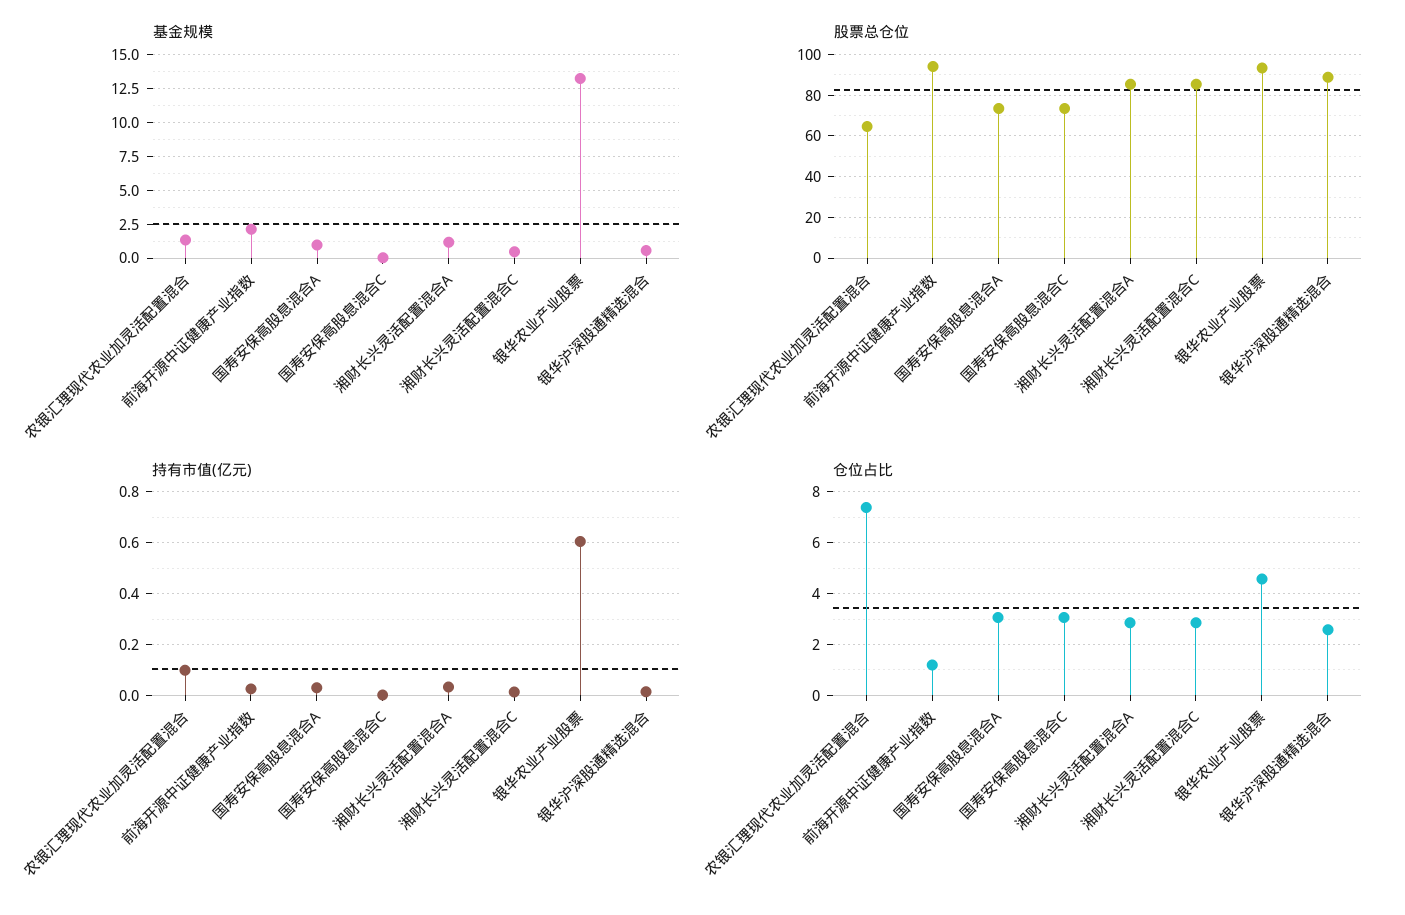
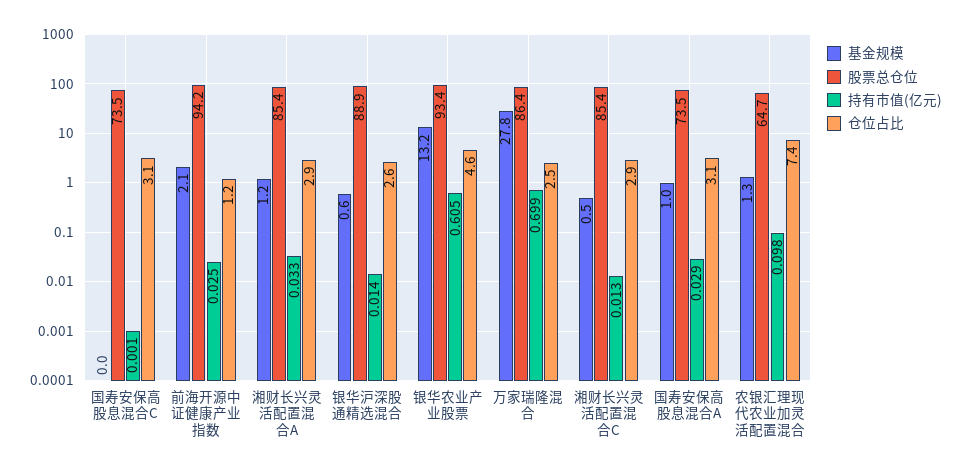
  {
    "基金规模": {
      "农银汇理现代农业加灵活配置混合": 1.3,
      "前海开源中证健康产业指数": 2.1,
      "国寿安保高股息混合A": 1,
      "国寿安保高股息混合C": 0,
      "湘财长兴灵活配置混合A": 1.2,
      "湘财长兴灵活配置混合C": 0.5,
      "银华农业产业股票": 13.2,
-     "银华沪深股通精选混合": 0.6
+     "银华沪深股通精选混合": 0.6,
+     "万家瑞隆混合": 27.8
    },
    "股票总仓位": {
      "农银汇理现代农业加灵活配置混合": 64.7,
      "前海开源中证健康产业指数": 94.2,
      "国寿安保高股息混合A": 73.5,
      "国寿安保高股息混合C": 73.5,
      "湘财长兴灵活配置混合A": 85.4,
      "湘财长兴灵活配置混合C": 85.4,
      "银华农业产业股票": 93.4,
-     "银华沪深股通精选混合": 88.9
+     "银华沪深股通精选混合": 88.9,
+     "万家瑞隆混合": 86.4
    },
    "持有市值(亿元)": {
      "农银汇理现代农业加灵活配置混合": 0.098,
      "前海开源中证健康产业指数": 0.025,
      "国寿安保高股息混合A": 0.029,
      "国寿安保高股息混合C": 0.001,
      "湘财长兴灵活配置混合A": 0.033,
      "湘财长兴灵活配置混合C": 0.013,
      "银华农业产业股票": 0.605,
-     "银华沪深股通精选混合": 0.014
+     "银华沪深股通精选混合": 0.014,
+     "万家瑞隆混合": 0.699
    },
    "仓位占比": {
      "农银汇理现代农业加灵活配置混合": 7.4,
      "前海开源中证健康产业指数": 1.2,
      "国寿安保高股息混合A": 3.1,
      "国寿安保高股息混合C": 3.1,
      "湘财长兴灵活配置混合A": 2.9,
      "湘财长兴灵活配置混合C": 2.9,
      "银华农业产业股票": 4.6,
-     "银华沪深股通精选混合": 2.6
+     "银华沪深股通精选混合": 2.6,
+     "万家瑞隆混合": 2.5
    }
  }

